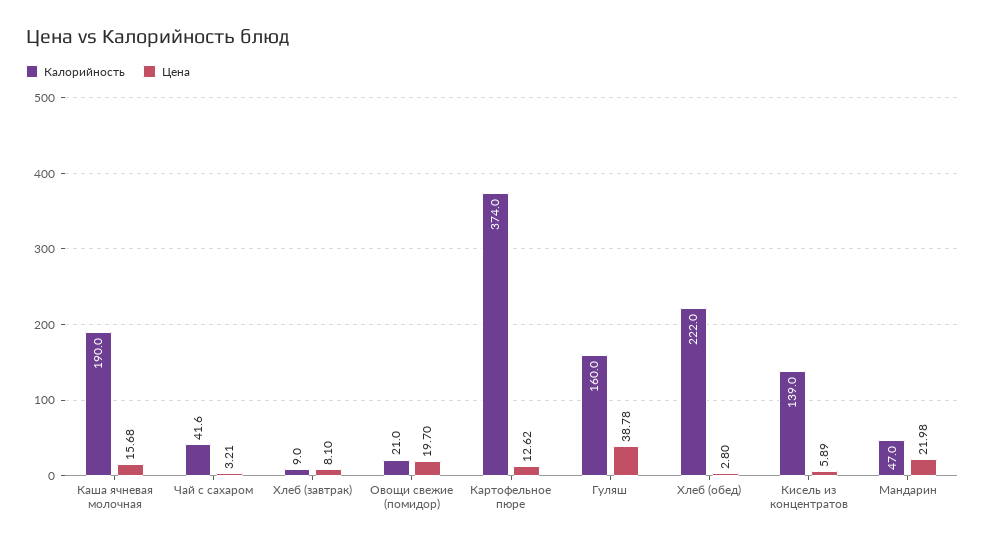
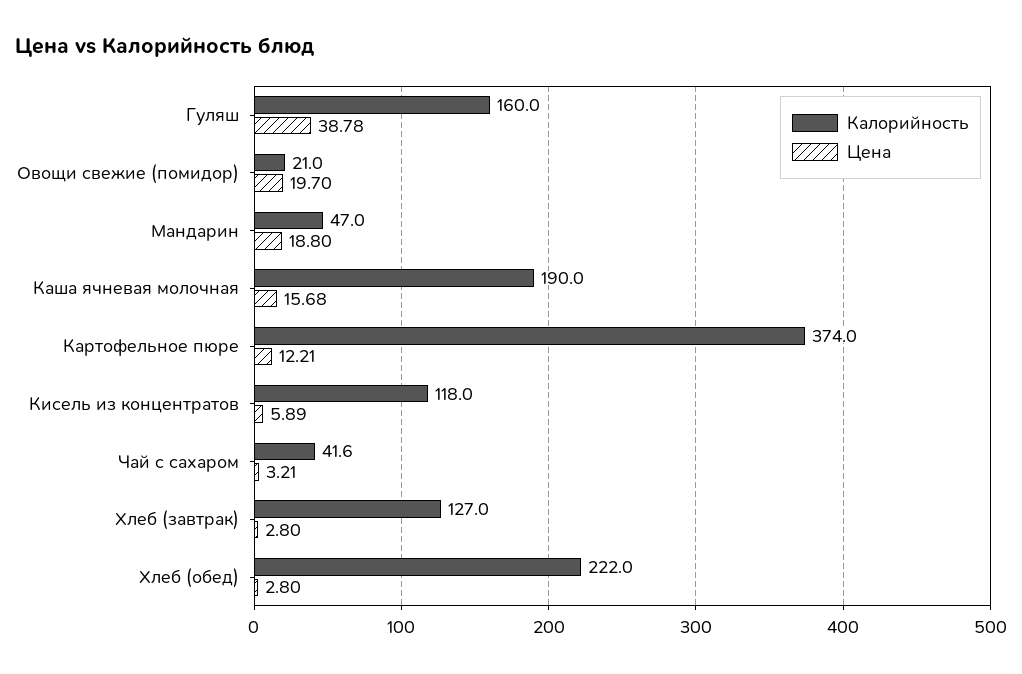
  {
    "Калорийность": {
      "Каша ячневая молочная": 190,
      "Чай с сахаром": 41.6,
-     "Хлеб (завтрак)": 9,
+     "Хлеб (завтрак)": 127,
      "Овощи свежие (помидор)": 21,
      "Картофельное пюре": 374,
      "Гуляш": 160,
      "Хлеб (обед)": 222,
-     "Кисель из концентратов": 139,
+     "Кисель из концентратов": 118,
      "Мандарин": 47
    },
    "Цена": {
      "Каша ячневая молочная": 15.68,
      "Чай с сахаром": 3.21,
-     "Хлеб (завтрак)": 8.1,
+     "Хлеб (завтрак)": 2.8,
      "Овощи свежие (помидор)": 19.7,
-     "Картофельное пюре": 12.62,
+     "Картофельное пюре": 12.21,
      "Гуляш": 38.78,
      "Хлеб (обед)": 2.8,
      "Кисель из концентратов": 5.89,
-     "Мандарин": 21.98
+     "Мандарин": 18.8
    }
  }

